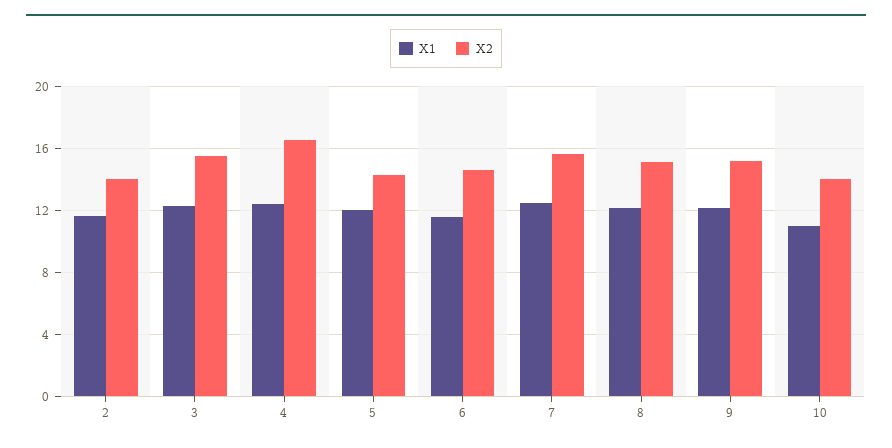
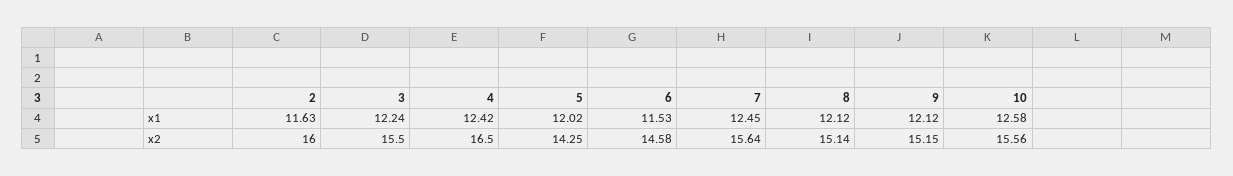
  {
    "X1": {
      "2": 11.63,
      "3": 12.24,
      "4": 12.42,
      "5": 12.02,
      "6": 11.53,
      "7": 12.45,
      "8": 12.12,
      "9": 12.12,
-     "10": 11
+     "10": 12.58
    },
    "X2": {
-     "2": 14,
+     "2": 16,
      "3": 15.5,
      "4": 16.5,
      "5": 14.25,
      "6": 14.58,
      "7": 15.64,
      "8": 15.14,
      "9": 15.15,
-     "10": 14
+     "10": 15.56
    }
  }

